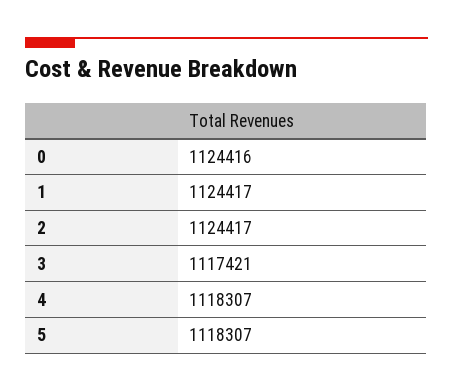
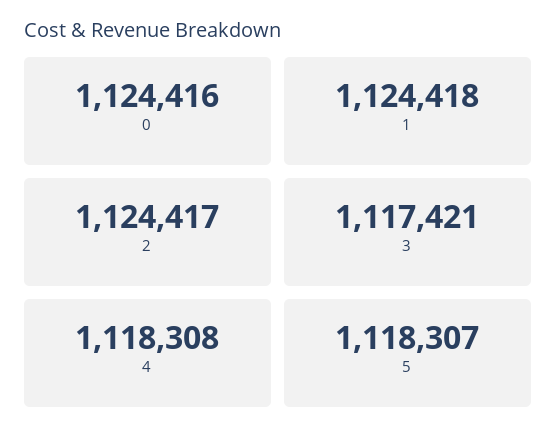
  {
    "0": 1124416,
-   "1": 1124417,
+   "1": 1124418,
    "2": 1124417,
    "3": 1117421,
-   "4": 1118307,
+   "4": 1118308,
    "5": 1118307
  }

